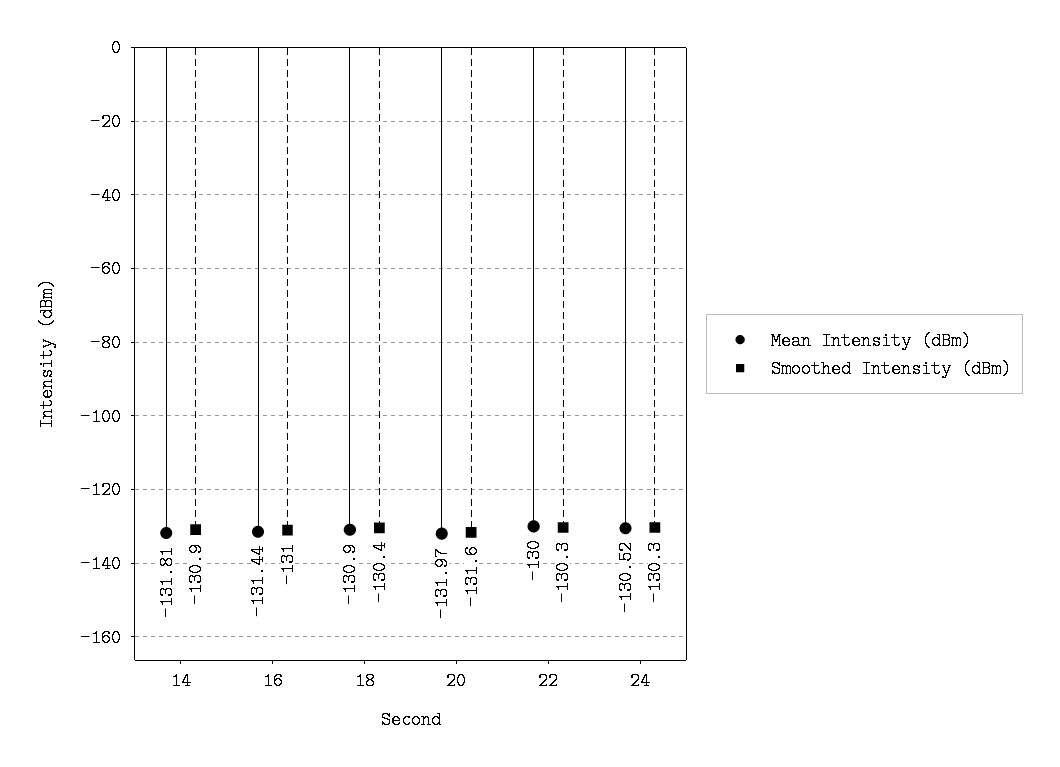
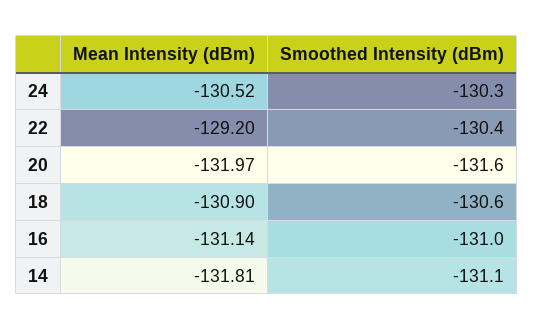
  {
    "Mean Intensity (dBm)": {
      "14": -131.81,
-     "16": -131.44,
+     "16": -131.14,
      "18": -130.9,
      "20": -131.97,
-     "22": -130,
+     "22": -129.2,
      "24": -130.52
    },
    "Smoothed Intensity (dBm)": {
-     "14": -130.9,
+     "14": -131.1,
      "16": -131,
-     "18": -130.4,
+     "18": -130.6,
      "20": -131.6,
-     "22": -130.3,
+     "22": -130.4,
      "24": -130.3
    }
  }

